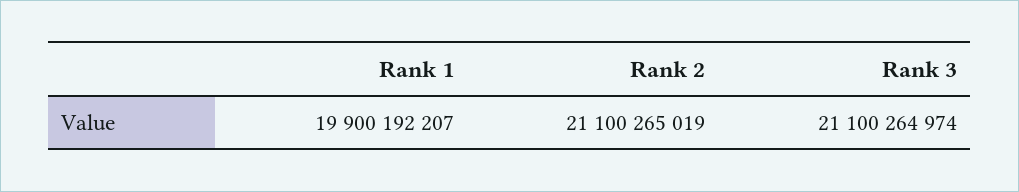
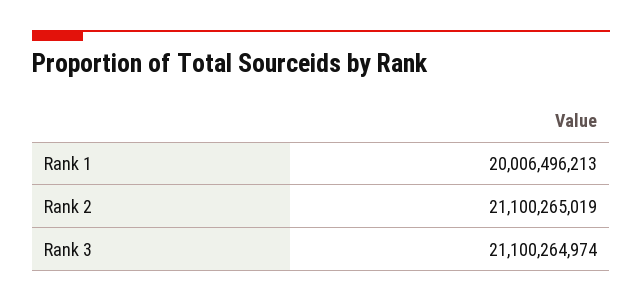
  {
-   "Rank 1": 19900192207,
+   "Rank 1": 20006496213,
    "Rank 2": 21100265019,
    "Rank 3": 21100264974
  }

